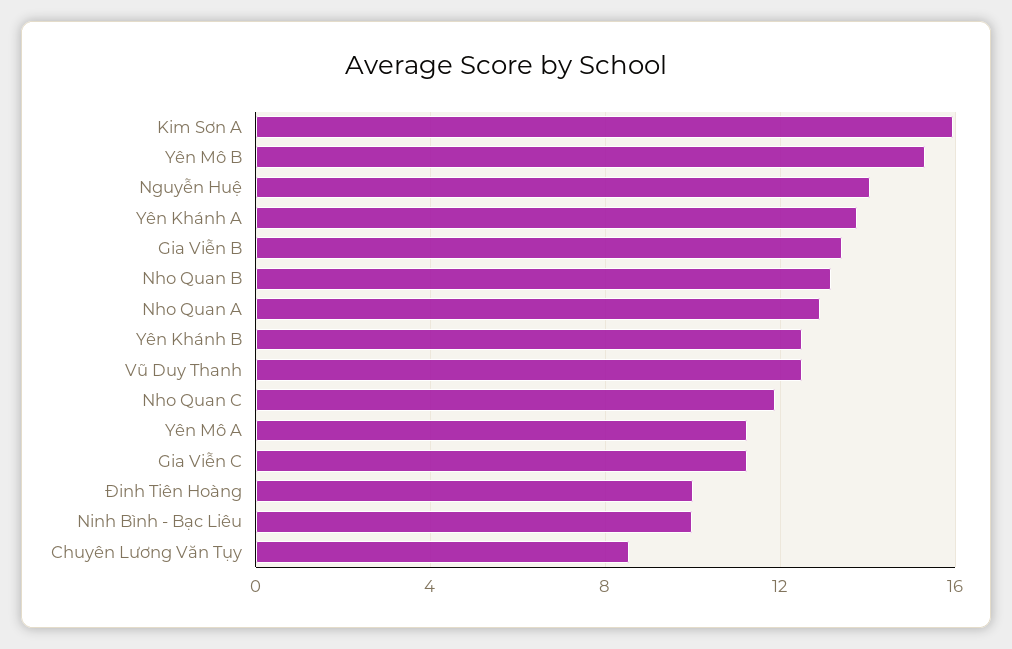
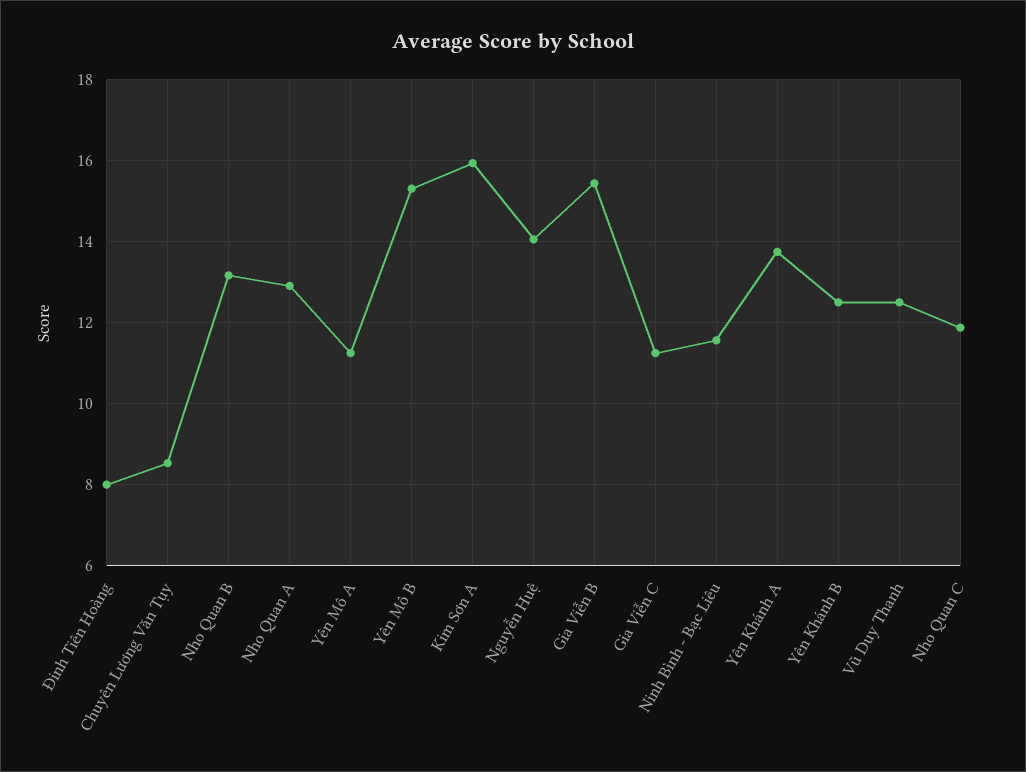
  {
    "Kim Sơn A": 16,
    "Yên Mô B": 15.4,
    "Nguyễn Huệ": 14,
    "Yên Khánh A": 13.8,
-   "Gia Viễn B": 13.5,
+   "Gia Viễn B": 15.4,
    "Nho Quan B": 13.2,
    "Nho Quan A": 13,
    "Yên Khánh B": 12.6,
    "Vũ Duy Thanh": 12.6,
    "Nho Quan C": 11.8,
    "Yên Mô A": 11.2,
    "Gia Viễn C": 11.2,
-   "Đinh Tiên Hoàng": 10,
+   "Đinh Tiên Hoàng": 8,
-   "Ninh Bình - Bạc Liêu": 10,
+   "Ninh Bình - Bạc Liêu": 11.6,
    "Chuyên Lương Văn Tụy": 8.6
  }

